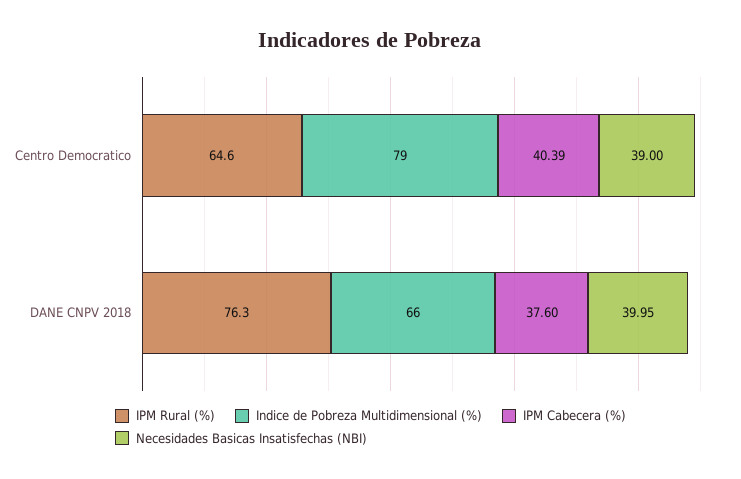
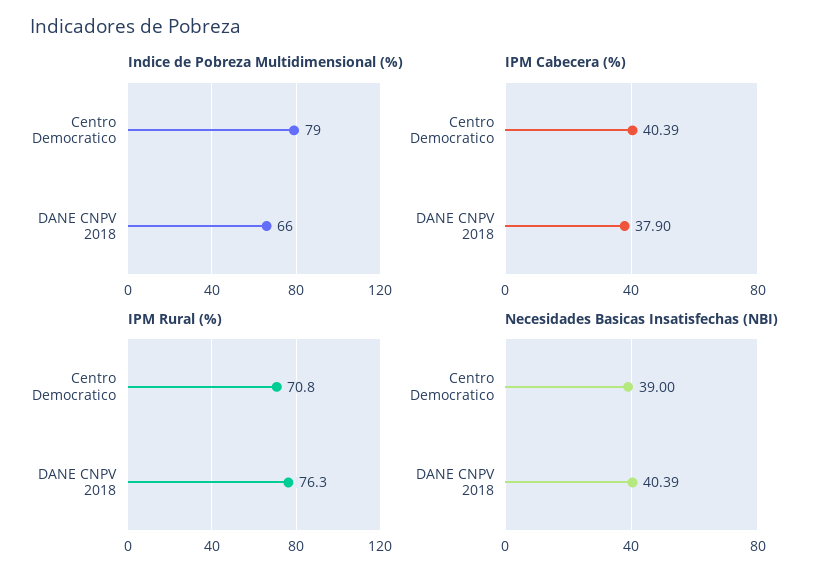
  {
    "IPM Rural (%)": {
-     "Centro Democratico": 64.6,
+     "Centro Democratico": 70.8,
      "DANE CNPV 2018": 76.3
    },
    "Indice de Pobreza Multidimensional (%)": {
      "Centro Democratico": 79,
      "DANE CNPV 2018": 66
    },
    "IPM Cabecera (%)": {
      "Centro Democratico": 40.39,
-     "DANE CNPV 2018": 37.6
+     "DANE CNPV 2018": 37.9
    },
    "Necesidades Basicas Insatisfechas (NBI)": {
      "Centro Democratico": 39,
-     "DANE CNPV 2018": 39.95
+     "DANE CNPV 2018": 40.39
    }
  }

